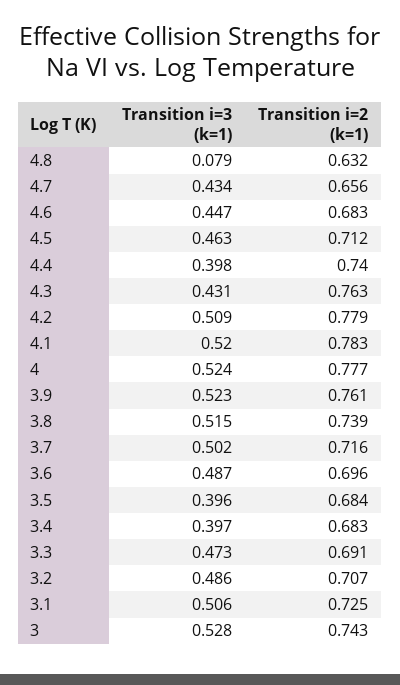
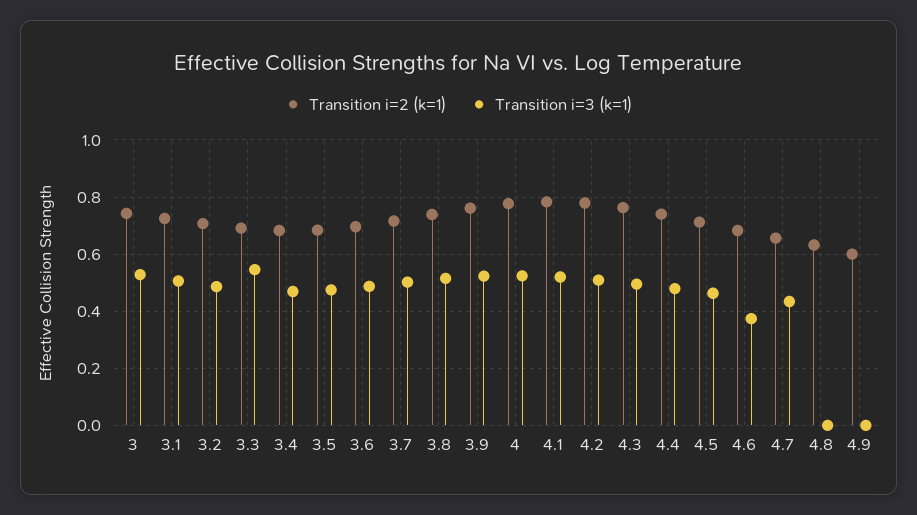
  {
    "Transition i=3 (k=1)": {
-     "4.8": 0.079,
+     "4.8": 0,
      "4.7": 0.434,
-     "4.6": 0.447,
+     "4.6": 0.375,
      "4.5": 0.463,
-     "4.4": 0.398,
+     "4.4": 0.475,
-     "4.3": 0.431,
+     "4.3": 0.5,
      "4.2": 0.509,
      "4.1": 0.52,
      "4": 0.524,
      "3.9": 0.523,
      "3.8": 0.515,
      "3.7": 0.502,
      "3.6": 0.487,
-     "3.5": 0.396,
+     "3.5": 0.475,
-     "3.4": 0.397,
+     "3.4": 0.475,
-     "3.3": 0.473,
+     "3.3": 0.55,
      "3.2": 0.486,
      "3.1": 0.506,
-     "3": 0.528
+     "3": 0.528,
+     "4.9": 0
    },
    "Transition i=2 (k=1)": {
      "4.8": 0.632,
      "4.7": 0.656,
      "4.6": 0.683,
      "4.5": 0.712,
      "4.4": 0.74,
      "4.3": 0.763,
      "4.2": 0.779,
      "4.1": 0.783,
      "4": 0.777,
      "3.9": 0.761,
      "3.8": 0.739,
      "3.7": 0.716,
      "3.6": 0.696,
      "3.5": 0.684,
      "3.4": 0.683,
      "3.3": 0.691,
      "3.2": 0.707,
      "3.1": 0.725,
-     "3": 0.743
+     "3": 0.743,
+     "4.9": 0.6
    }
  }

